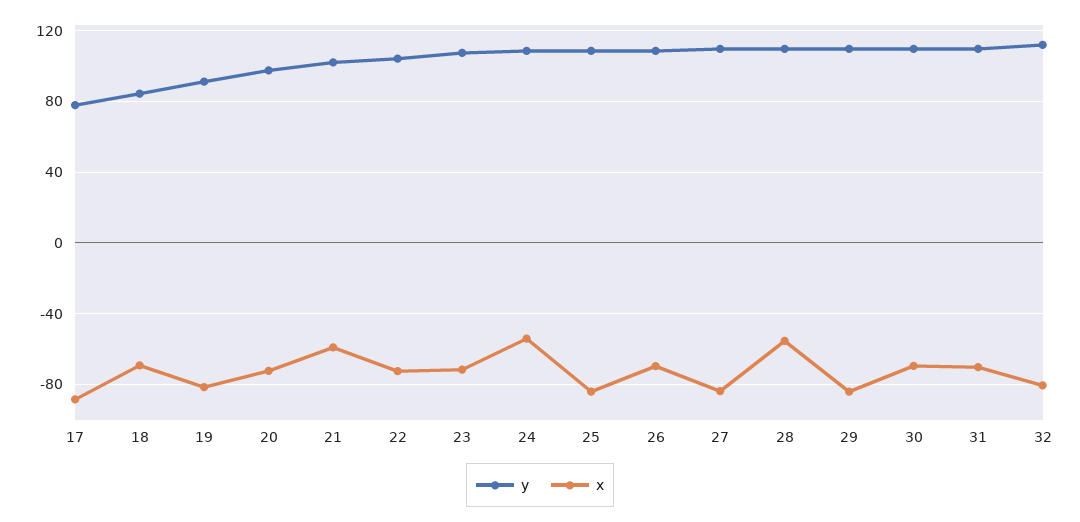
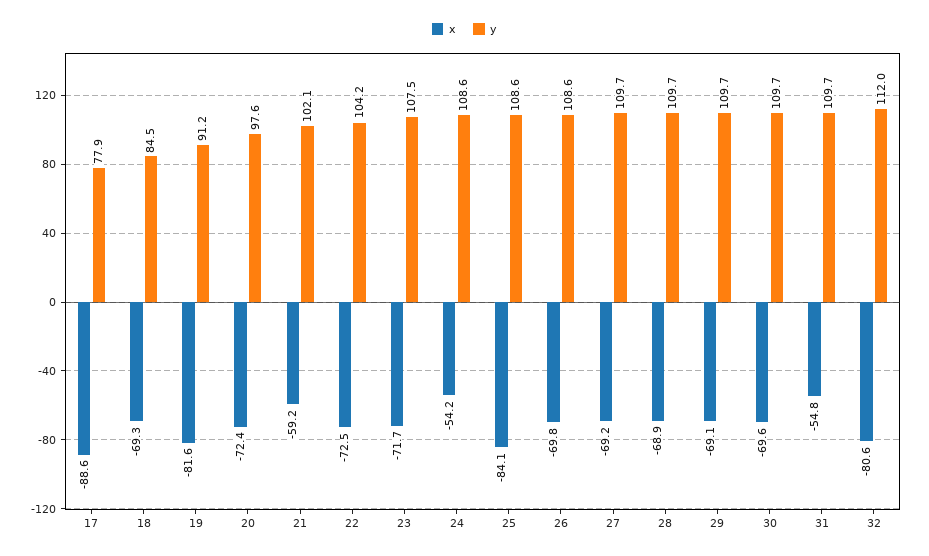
  {
    "y": {
      "17": 77.9,
      "18": 84.5,
      "19": 91.2,
      "20": 97.6,
      "21": 102.1,
      "22": 104.2,
      "23": 107.5,
      "24": 108.6,
      "25": 108.6,
      "26": 108.6,
      "27": 109.7,
      "28": 109.7,
      "29": 109.7,
      "30": 109.7,
      "31": 109.7,
      "32": 112
    },
    "x": {
      "17": -88.6,
      "18": -69.3,
      "19": -81.6,
      "20": -72.4,
      "21": -59.2,
      "22": -72.5,
      "23": -71.7,
      "24": -54.2,
      "25": -84.1,
      "26": -69.8,
-     "27": -85,
+     "27": -69.2,
-     "28": -55,
+     "28": -68.9,
-     "29": -85,
+     "29": -69.1,
      "30": -69.6,
-     "31": -70,
+     "31": -54.8,
      "32": -80.6
    }
  }

